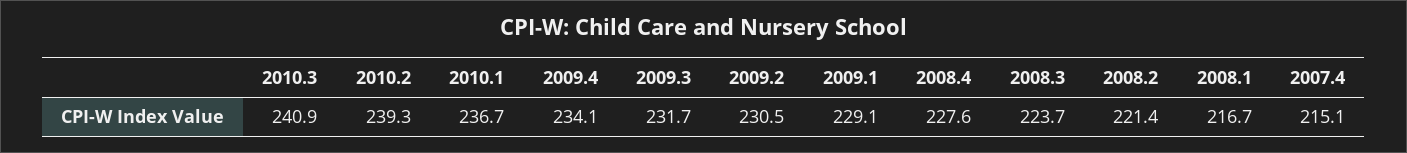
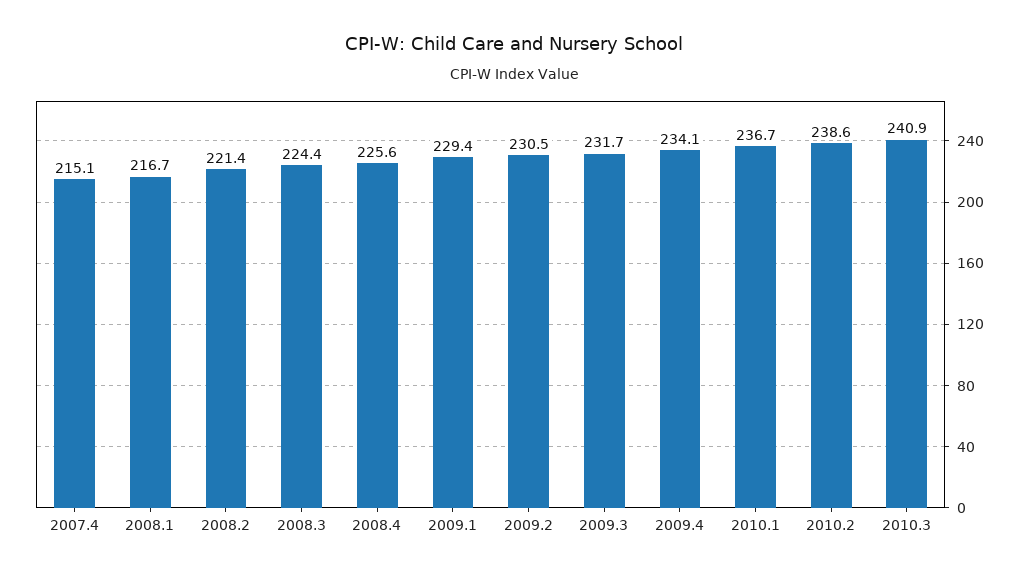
  {
    "2010.3": 240.9,
-   "2010.2": 239.3,
+   "2010.2": 238.6,
    "2010.1": 236.7,
    "2009.4": 234.1,
    "2009.3": 231.7,
    "2009.2": 230.5,
-   "2009.1": 229.1,
+   "2009.1": 229.4,
-   "2008.4": 227.6,
+   "2008.4": 225.6,
-   "2008.3": 223.7,
+   "2008.3": 224.4,
    "2008.2": 221.4,
    "2008.1": 216.7,
    "2007.4": 215.1
  }

